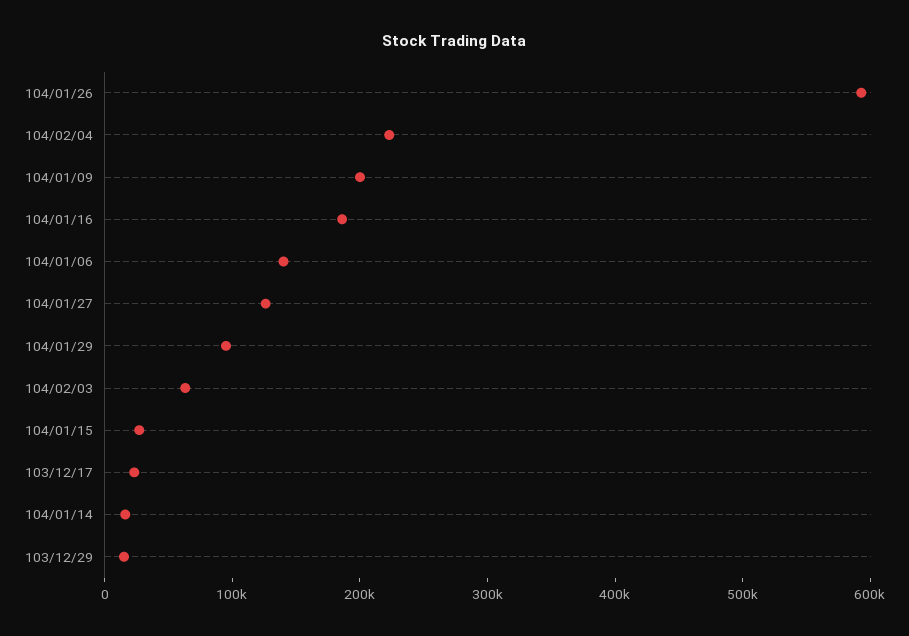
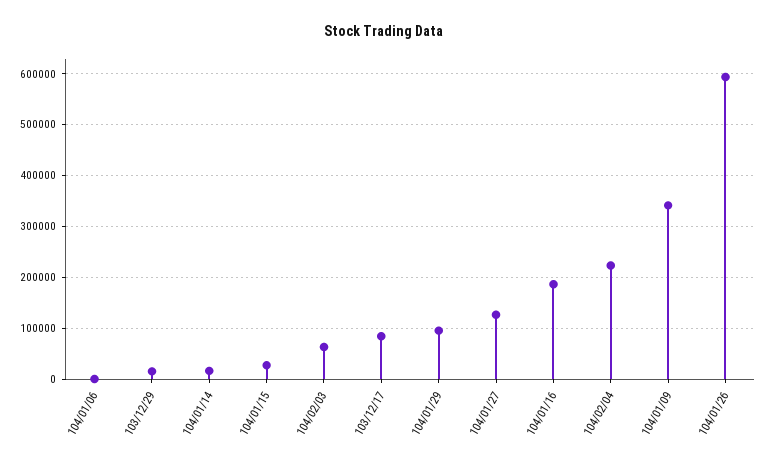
  {
    "104/01/26": 600000,
    "104/02/04": 220000,
-   "104/01/09": 200000,
+   "104/01/09": 340000,
    "104/01/16": 180000,
-   "104/01/06": 140000,
+   "104/01/06": 0,
    "104/01/27": 120000,
    "104/01/29": 100000,
    "104/02/03": 60000,
    "104/01/15": 20000,
-   "103/12/17": 20000,
+   "103/12/17": 80000,
    "104/01/14": 20000,
    "103/12/29": 20000
  }

